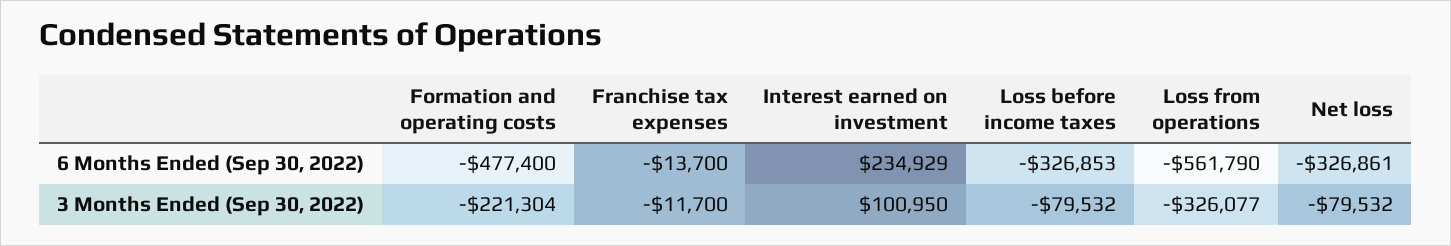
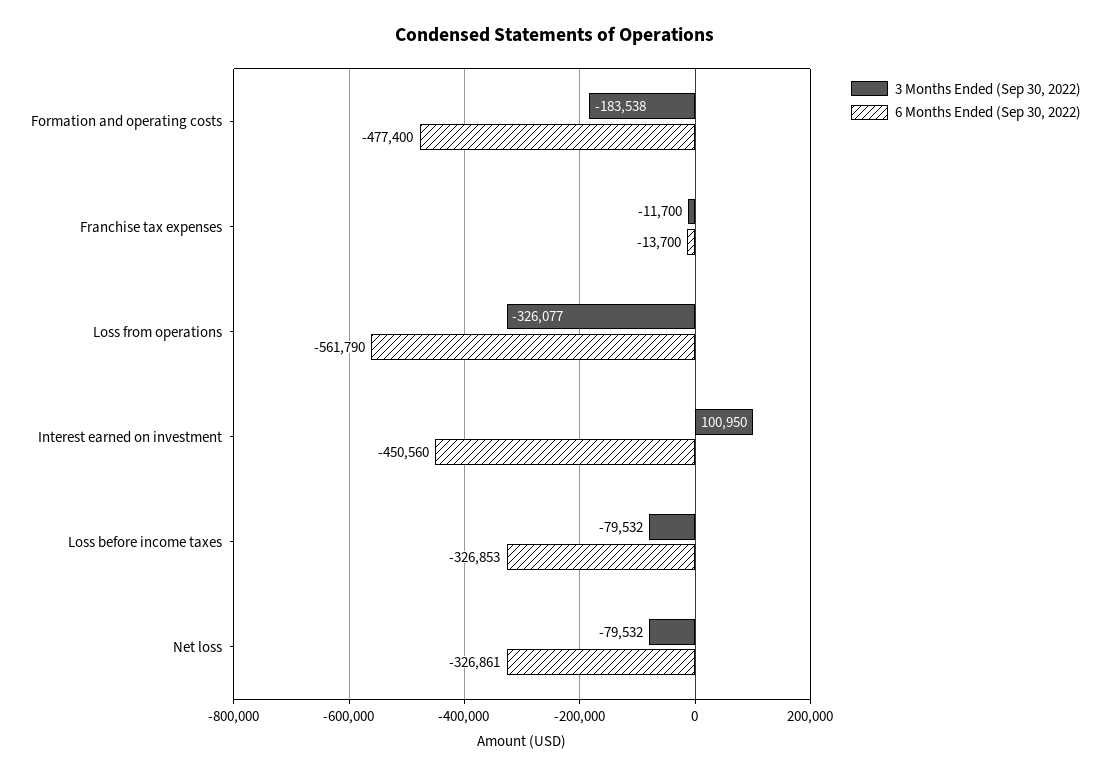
  {
    "6 Months Ended (Sep 30, 2022)": {
      "Formation and operating costs": -477400,
      "Franchise tax expenses": -13700,
-     "Interest earned on investment": 234929,
+     "Interest earned on investment": -450560,
      "Loss before income taxes": -326853,
      "Loss from operations": -561790,
      "Net loss": -326861
    },
    "3 Months Ended (Sep 30, 2022)": {
-     "Formation and operating costs": -221304,
+     "Formation and operating costs": -183538,
      "Franchise tax expenses": -11700,
      "Interest earned on investment": 100950,
      "Loss before income taxes": -79532,
      "Loss from operations": -326077,
      "Net loss": -79532
    }
  }

